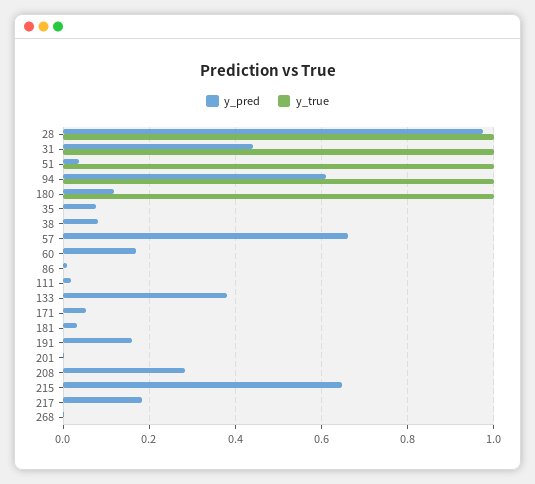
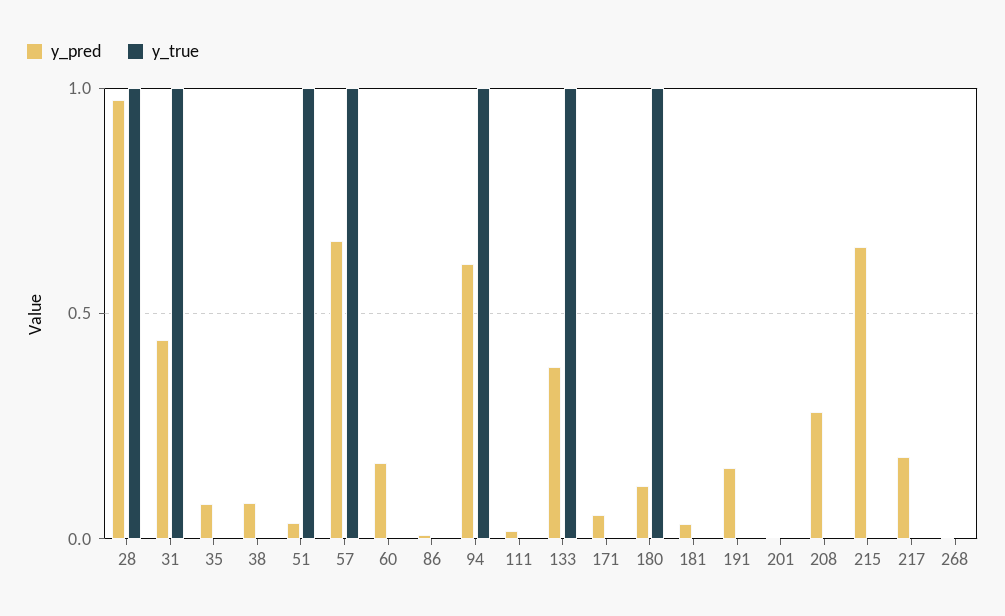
  {
    "y_pred": {
      "28": 0.98,
      "31": 0.44,
      "51": 0.04,
      "94": 0.6,
      "180": 0.12,
      "35": 0.08,
      "38": 0.08,
      "57": 0.66,
      "60": 0.16,
      "86": 0,
      "111": 0.02,
      "133": 0.38,
      "171": 0.06,
      "181": 0.04,
      "191": 0.16,
      "201": 0,
      "208": 0.28,
      "215": 0.64,
      "217": 0.18,
      "268": 0
    },
    "y_true": {
      "28": 1,
      "31": 1,
      "51": 1,
      "94": 1,
      "180": 1,
      "35": 0,
      "38": 0,
-     "57": 0,
+     "57": 1,
      "60": 0,
      "86": 0,
      "111": 0,
-     "133": 0,
+     "133": 1,
      "171": 0,
      "181": 0,
      "191": 0,
      "201": 0,
      "208": 0,
      "215": 0,
      "217": 0,
      "268": 0
    }
  }

